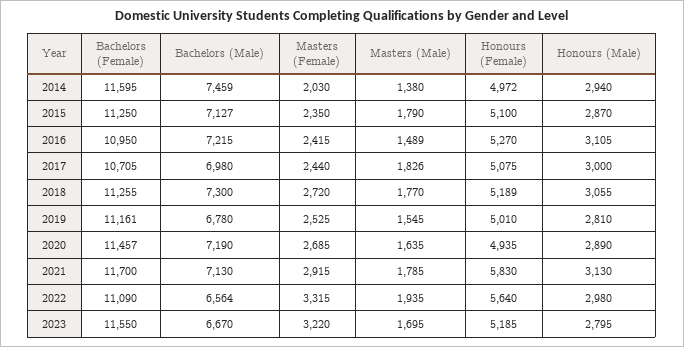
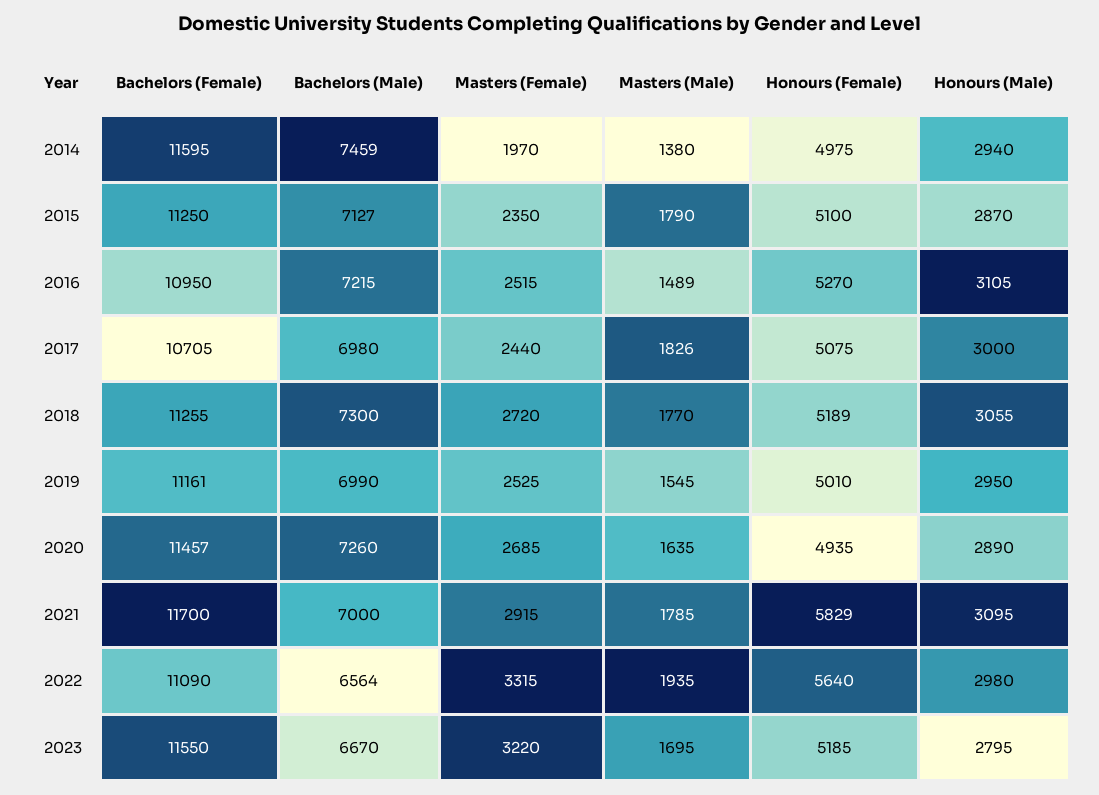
  {
    "Bachelors (Female)": {
      "2014": 11595,
      "2015": 11250,
      "2016": 10950,
      "2017": 10705,
      "2018": 11255,
      "2019": 11161,
      "2020": 11457,
      "2021": 11700,
      "2022": 11090,
      "2023": 11550
    },
    "Bachelors (Male)": {
      "2014": 7459,
      "2015": 7127,
      "2016": 7215,
      "2017": 6980,
      "2018": 7300,
-     "2019": 6780,
+     "2019": 6990,
-     "2020": 7190,
+     "2020": 7260,
-     "2021": 7130,
+     "2021": 7000,
      "2022": 6564,
      "2023": 6670
    },
    "Masters (Female)": {
-     "2014": 2030,
+     "2014": 1970,
      "2015": 2350,
-     "2016": 2415,
+     "2016": 2515,
      "2017": 2440,
      "2018": 2720,
      "2019": 2525,
      "2020": 2685,
      "2021": 2915,
      "2022": 3315,
      "2023": 3220
    },
    "Masters (Male)": {
      "2014": 1380,
      "2015": 1790,
      "2016": 1489,
      "2017": 1826,
      "2018": 1770,
      "2019": 1545,
      "2020": 1635,
      "2021": 1785,
      "2022": 1935,
      "2023": 1695
    },
    "Honours (Female)": {
-     "2014": 4972,
+     "2014": 4975,
      "2015": 5100,
      "2016": 5270,
      "2017": 5075,
      "2018": 5189,
      "2019": 5010,
      "2020": 4935,
-     "2021": 5830,
+     "2021": 5829,
      "2022": 5640,
      "2023": 5185
    },
    "Honours (Male)": {
      "2014": 2940,
      "2015": 2870,
      "2016": 3105,
      "2017": 3000,
      "2018": 3055,
-     "2019": 2810,
+     "2019": 2950,
      "2020": 2890,
-     "2021": 3130,
+     "2021": 3095,
      "2022": 2980,
      "2023": 2795
    }
  }

